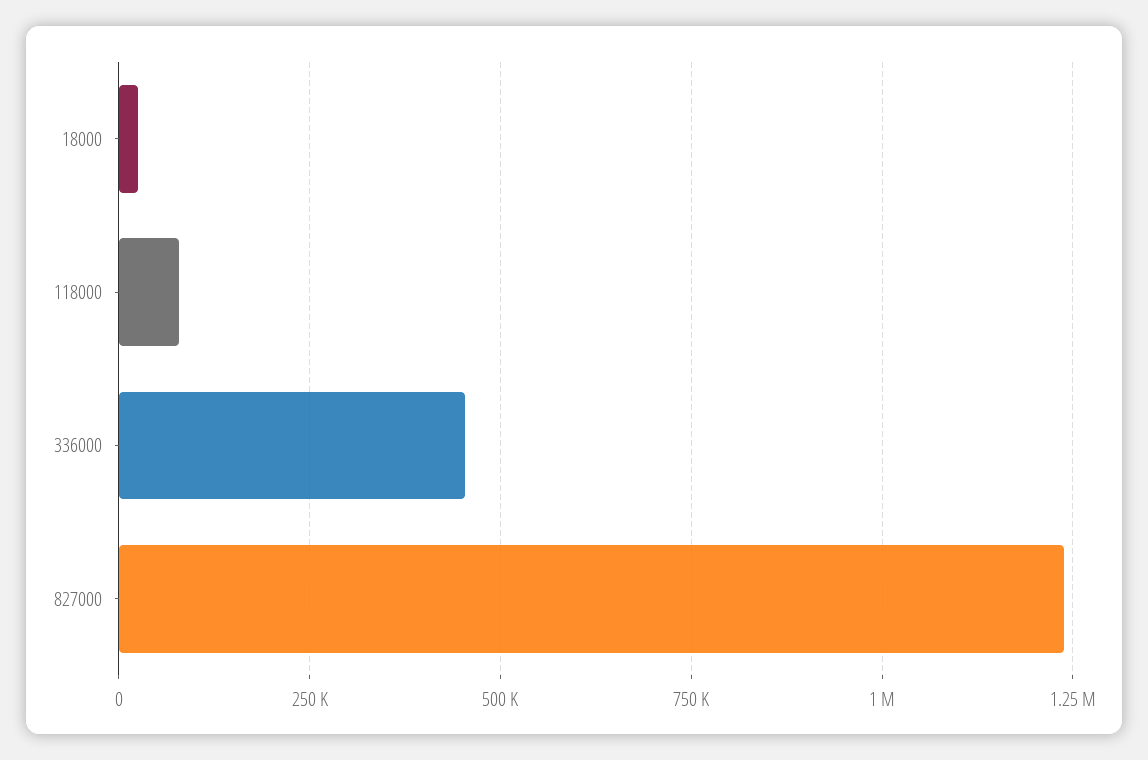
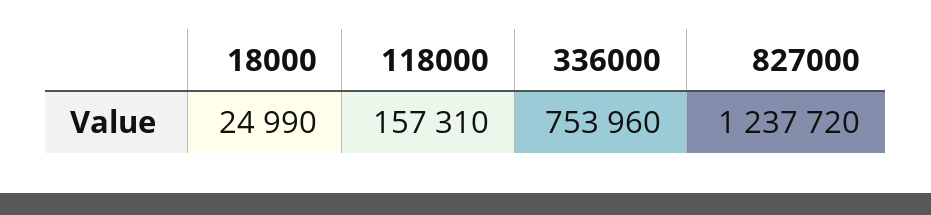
  {
    "18000": 24990,
-   "118000": 75000,
+   "118000": 157310,
-   "336000": 450000,
+   "336000": 753960,
    "827000": 1237720
  }

